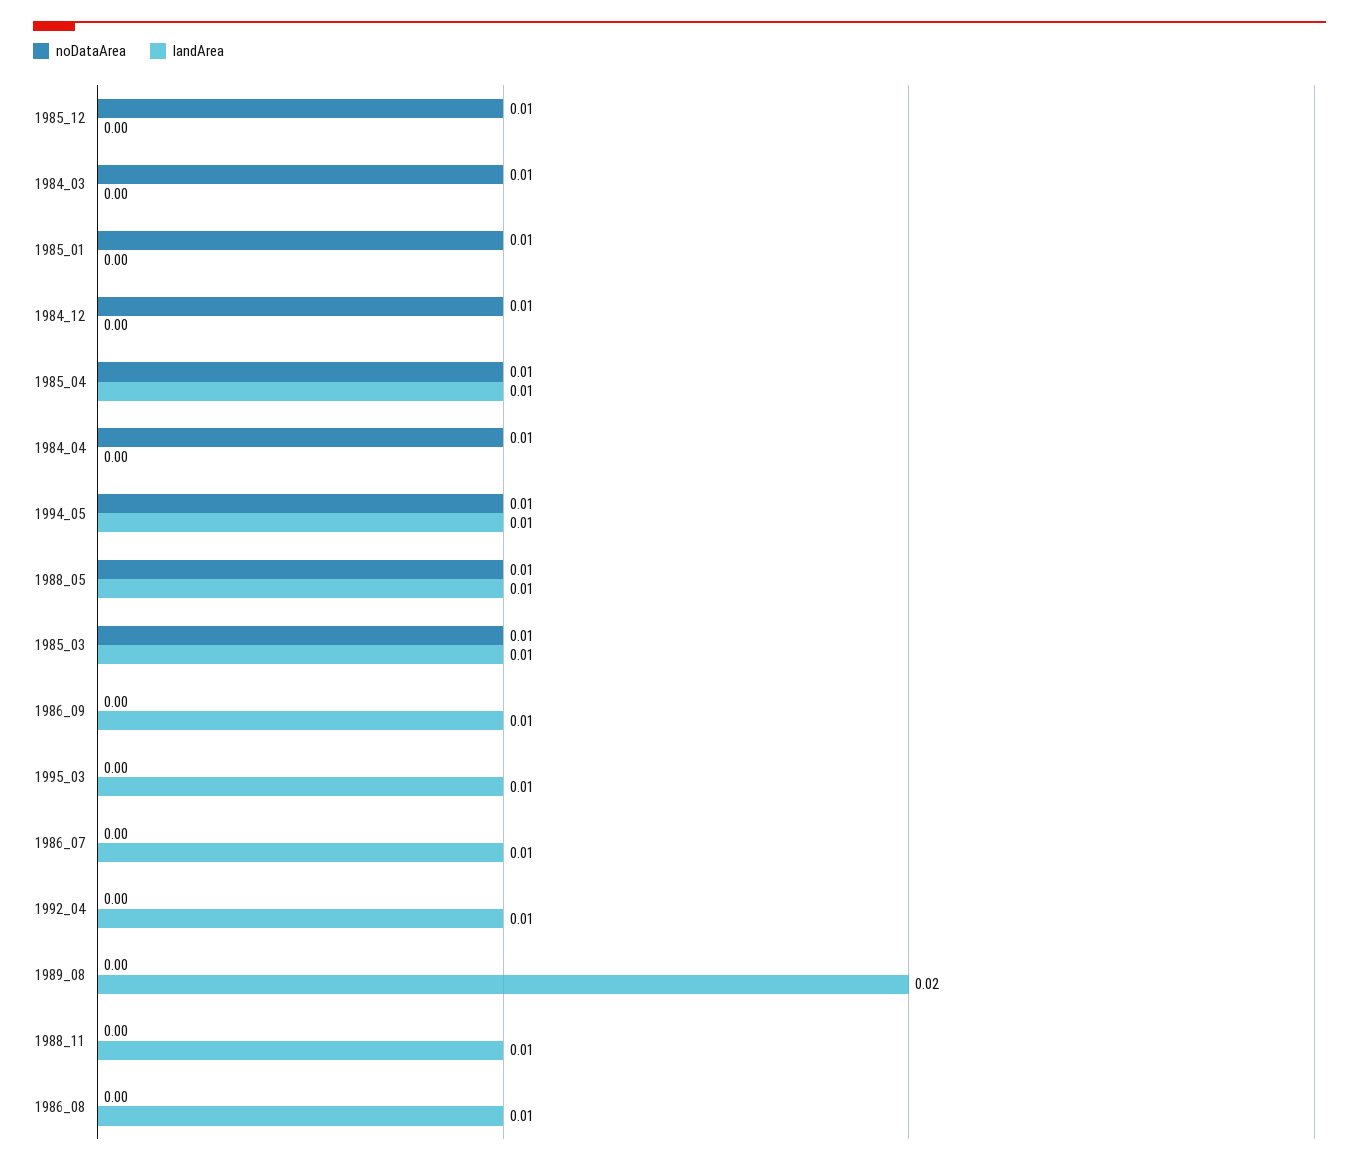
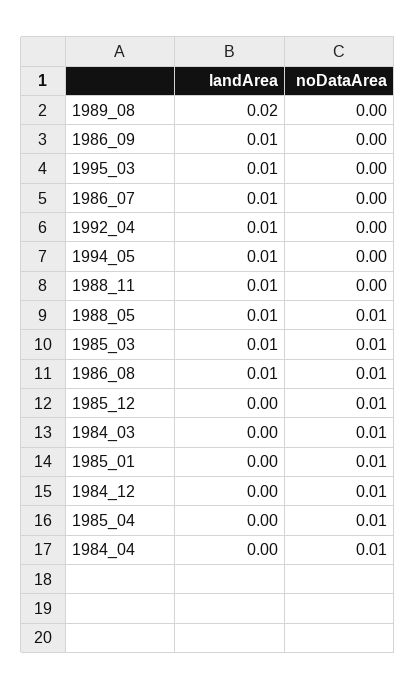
  {
    "noDataArea": {
      "1985_12": 0.01,
      "1984_03": 0.01,
      "1985_01": 0.01,
      "1984_12": 0.01,
      "1985_04": 0.01,
      "1984_04": 0.01,
-     "1994_05": 0.01,
+     "1994_05": 0,
      "1988_05": 0.01,
      "1985_03": 0.01,
      "1986_09": 0,
      "1995_03": 0,
      "1986_07": 0,
      "1992_04": 0,
      "1989_08": 0,
      "1988_11": 0,
-     "1986_08": 0
+     "1986_08": 0.01
    },
    "landArea": {
      "1985_12": 0,
      "1984_03": 0,
      "1985_01": 0,
      "1984_12": 0,
-     "1985_04": 0.01,
+     "1985_04": 0,
      "1984_04": 0,
      "1994_05": 0.01,
      "1988_05": 0.01,
      "1985_03": 0.01,
      "1986_09": 0.01,
      "1995_03": 0.01,
      "1986_07": 0.01,
      "1992_04": 0.01,
      "1989_08": 0.02,
      "1988_11": 0.01,
      "1986_08": 0.01
    }
  }

